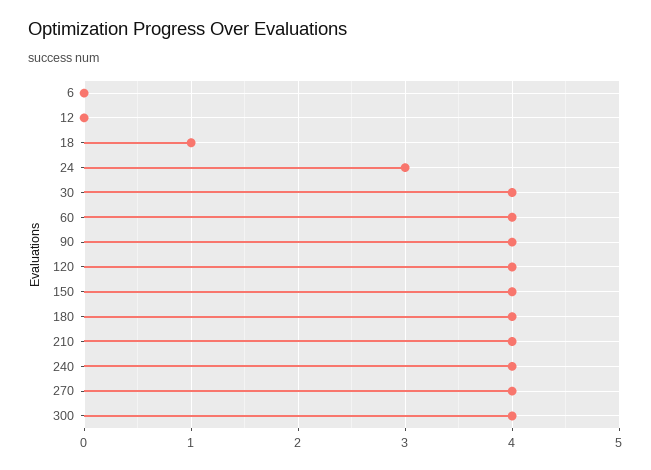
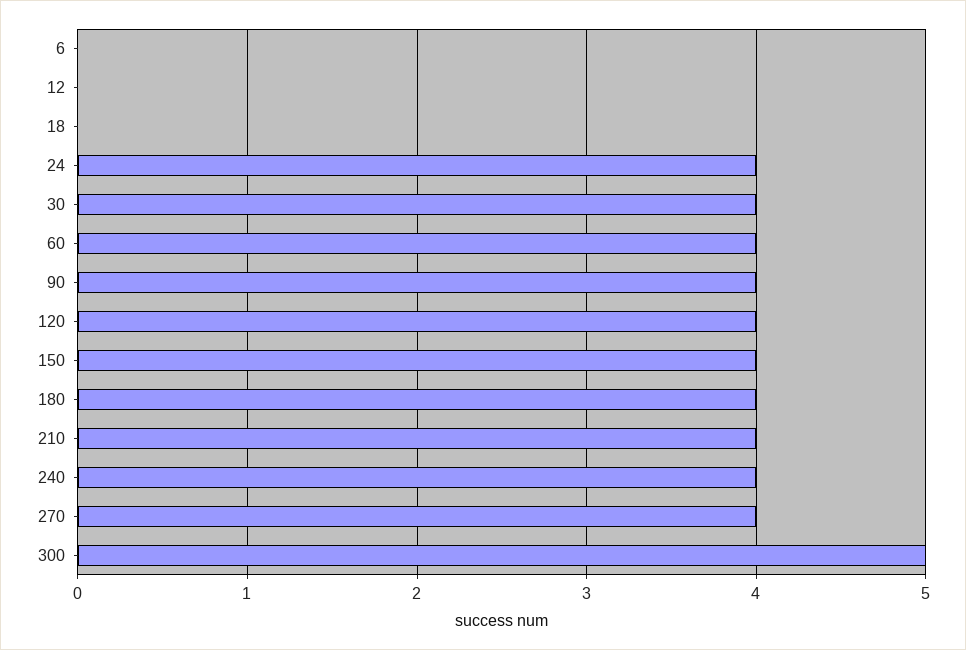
  {
    "6": 0,
    "12": 0,
-   "18": 1,
+   "18": 0,
-   "24": 3,
+   "24": 4,
    "30": 4,
    "60": 4,
    "90": 4,
    "120": 4,
    "150": 4,
    "180": 4,
    "210": 4,
    "240": 4,
    "270": 4,
-   "300": 4
+   "300": 5
  }

